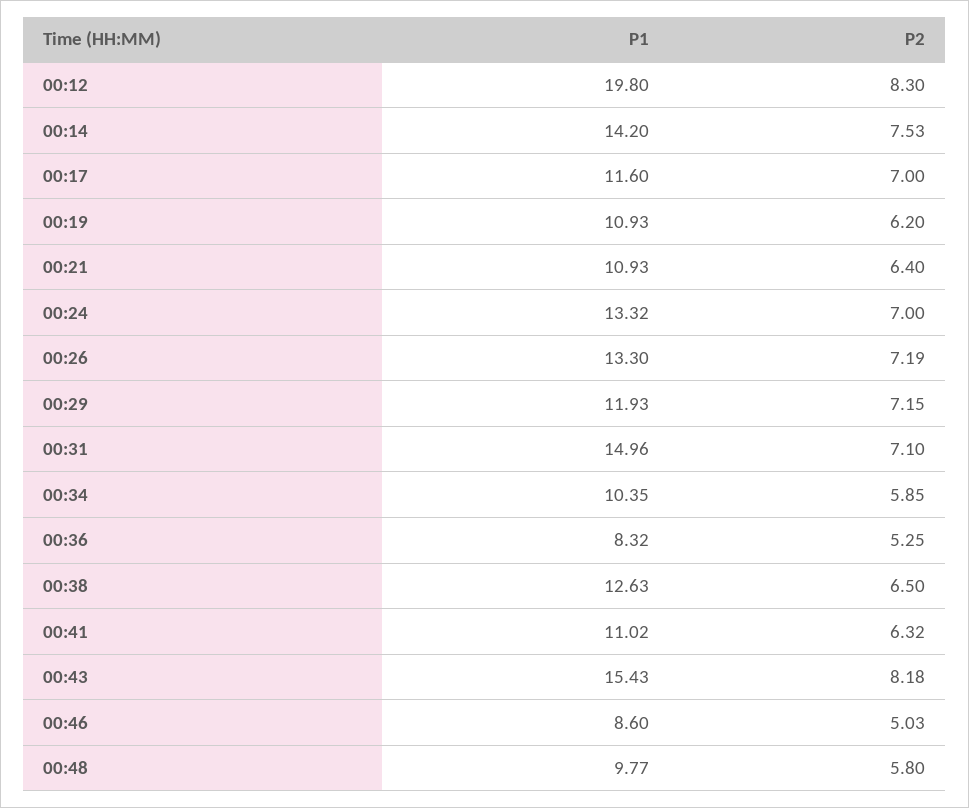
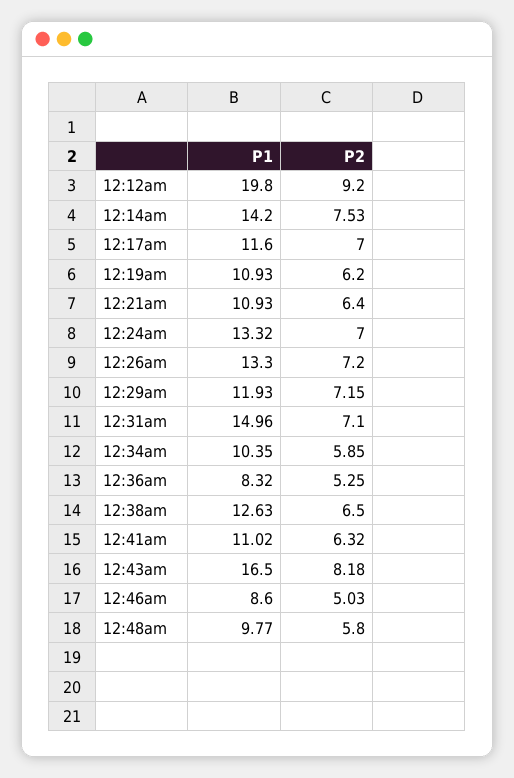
  {
    "P1": {
      "00:12": 19.8,
      "00:14": 14.2,
      "00:17": 11.6,
      "00:19": 10.93,
      "00:21": 10.93,
      "00:24": 13.32,
      "00:26": 13.3,
      "00:29": 11.93,
      "00:31": 14.96,
      "00:34": 10.35,
      "00:36": 8.32,
      "00:38": 12.63,
      "00:41": 11.02,
-     "00:43": 15.43,
+     "00:43": 16.5,
      "00:46": 8.6,
      "00:48": 9.77
    },
    "P2": {
-     "00:12": 8.3,
+     "00:12": 9.2,
      "00:14": 7.53,
      "00:17": 7,
      "00:19": 6.2,
      "00:21": 6.4,
      "00:24": 7,
-     "00:26": 7.19,
+     "00:26": 7.2,
      "00:29": 7.15,
      "00:31": 7.1,
      "00:34": 5.85,
      "00:36": 5.25,
      "00:38": 6.5,
      "00:41": 6.32,
      "00:43": 8.18,
      "00:46": 5.03,
      "00:48": 5.8
    }
  }

